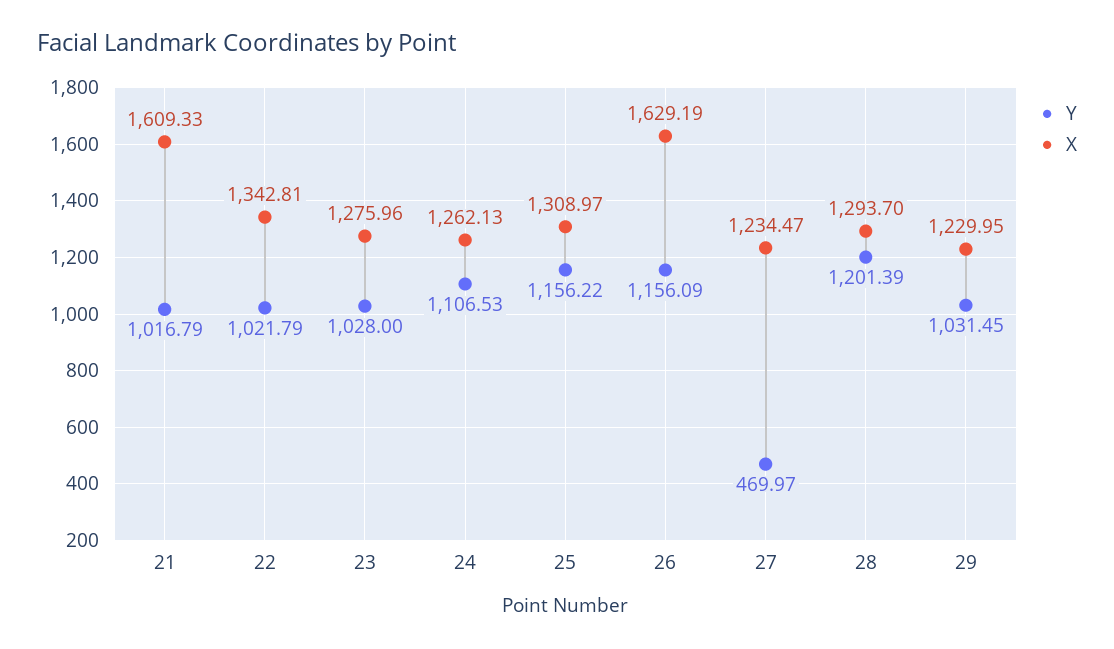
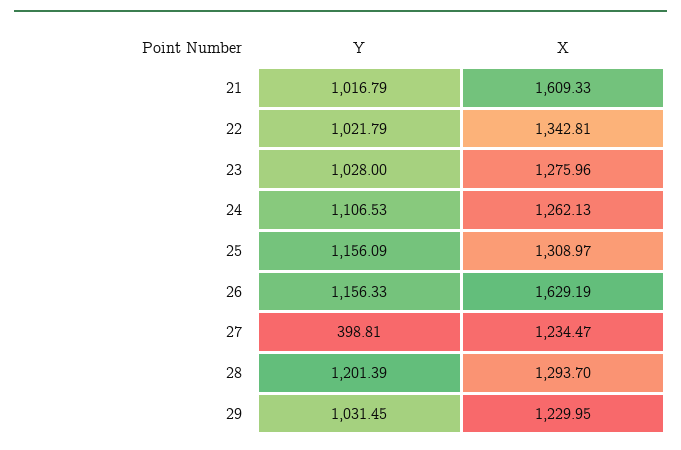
  {
    "Y": {
      "21": 1016.79,
      "22": 1021.79,
      "23": 1028,
      "24": 1106.53,
-     "25": 1156.22,
+     "25": 1156.09,
-     "26": 1156.09,
+     "26": 1156.33,
-     "27": 469.97,
+     "27": 398.81,
      "28": 1201.39,
      "29": 1031.45
    },
    "X": {
      "21": 1609.33,
      "22": 1342.81,
      "23": 1275.96,
      "24": 1262.13,
      "25": 1308.97,
      "26": 1629.19,
      "27": 1234.47,
      "28": 1293.7,
      "29": 1229.95
    }
  }

